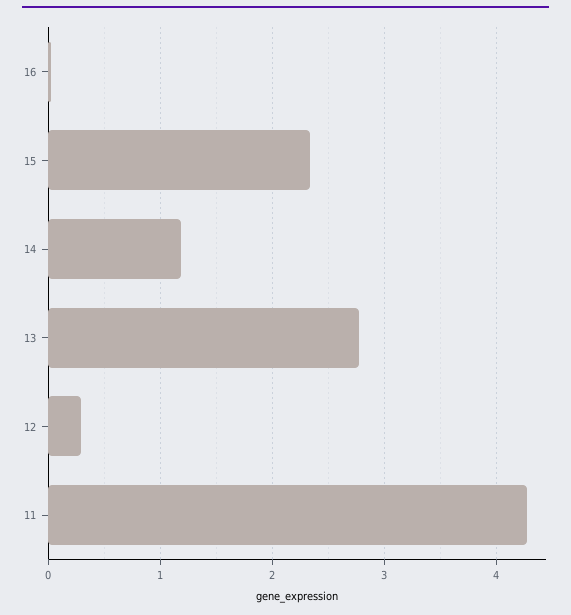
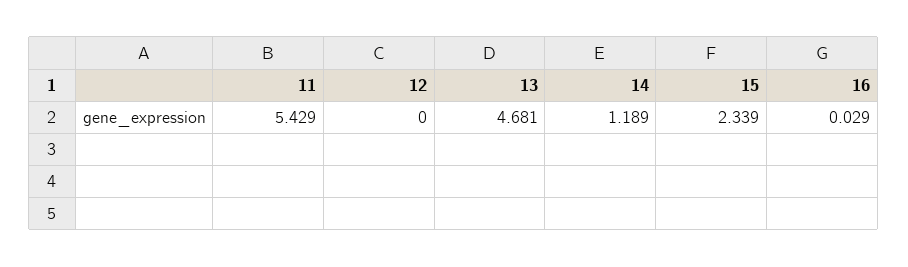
  {
    "16": 0.029,
    "15": 2.339,
    "14": 1.189,
-   "13": 2.8,
+   "13": 4.681,
-   "12": 0.3,
+   "12": 0,
-   "11": 4.3
+   "11": 5.429
  }

